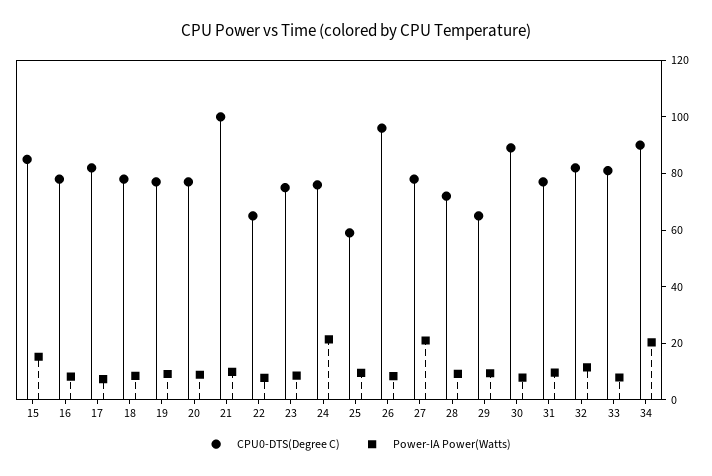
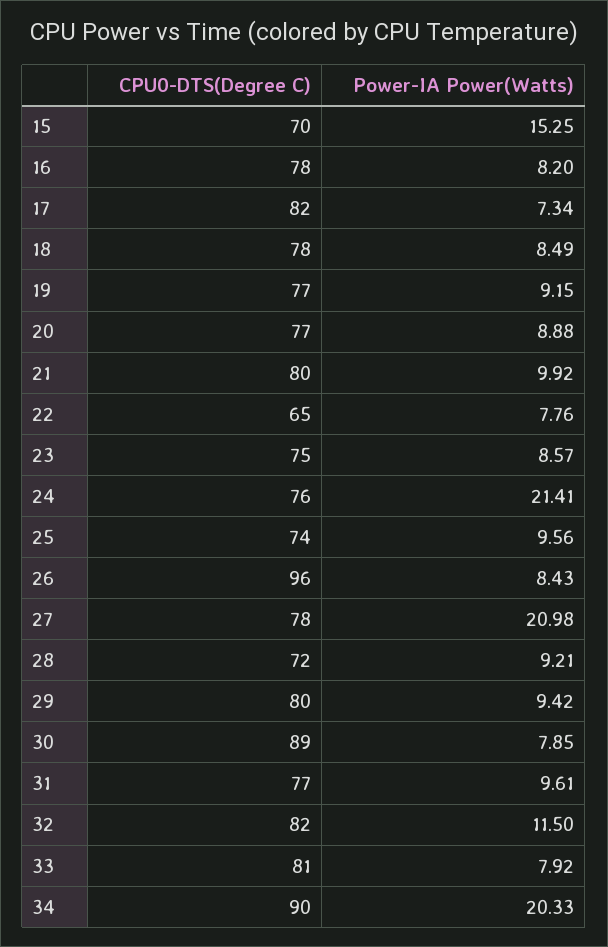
  {
    "CPU0-DTS(Degree C)": {
-     "15": 85,
+     "15": 70,
      "16": 78,
      "17": 82,
      "18": 78,
      "19": 77,
      "20": 77,
-     "21": 100,
+     "21": 80,
      "22": 65,
      "23": 75,
      "24": 76,
-     "25": 60,
+     "25": 74,
      "26": 96,
      "27": 78,
      "28": 72,
-     "29": 65,
+     "29": 80,
      "30": 89,
      "31": 77,
      "32": 82,
      "33": 81,
      "34": 90
    },
    "Power-IA Power(Watts)": {
      "15": 15.25,
      "16": 8.2,
      "17": 7.34,
      "18": 8.49,
      "19": 9.15,
      "20": 8.88,
      "21": 9.92,
      "22": 7.76,
      "23": 8.57,
      "24": 21.41,
      "25": 9.56,
      "26": 8.43,
      "27": 20.98,
      "28": 9.21,
      "29": 9.42,
      "30": 7.85,
      "31": 9.61,
      "32": 11.5,
      "33": 7.92,
      "34": 20.33
    }
  }

